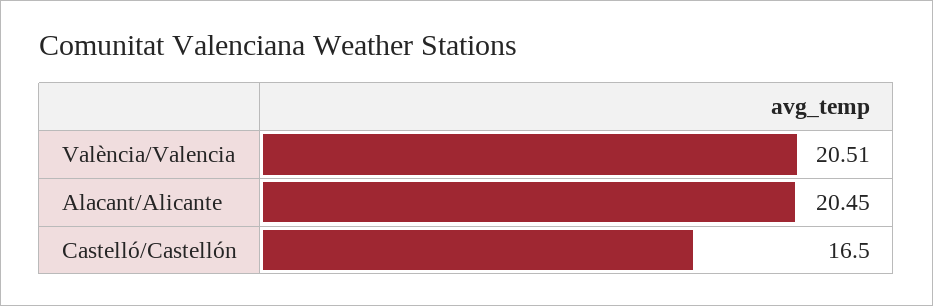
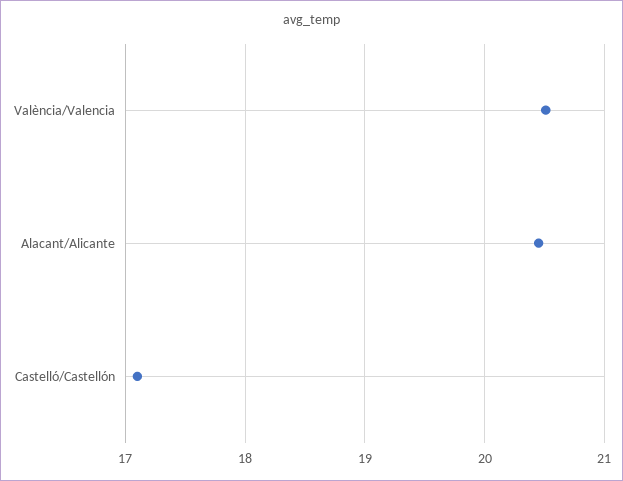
  {
    "València/Valencia": 20.51,
    "Alacant/Alicante": 20.45,
-   "Castelló/Castellón": 16.5
+   "Castelló/Castellón": 17.1
  }

